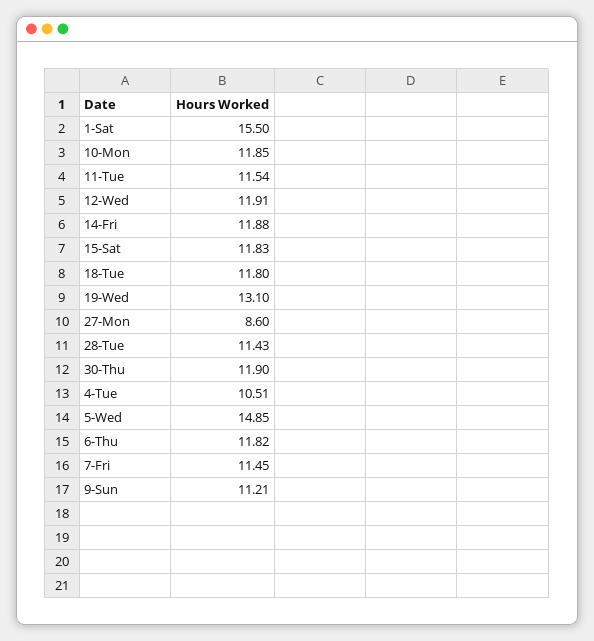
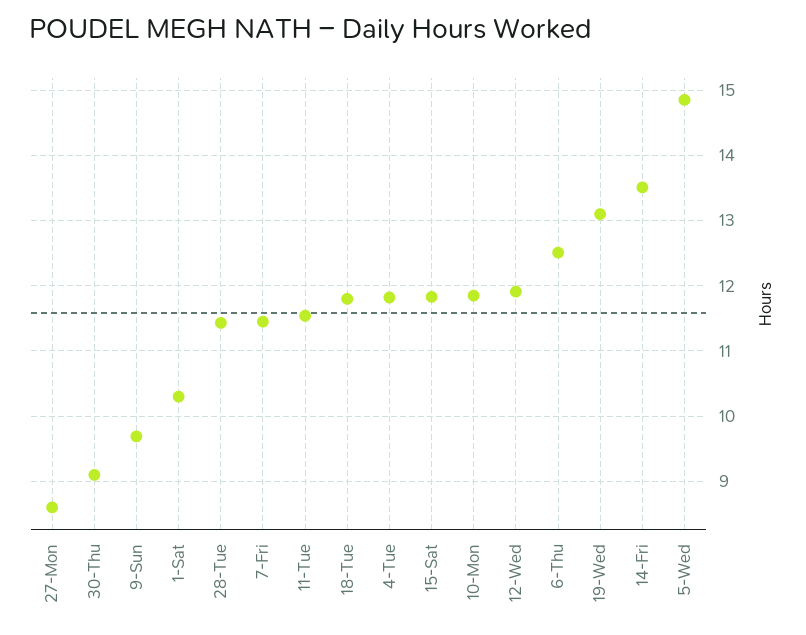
  {
-   "1-Sat": 15.5,
+   "1-Sat": 10.3,
    "10-Mon": 11.85,
    "11-Tue": 11.54,
    "12-Wed": 11.91,
-   "14-Fri": 11.88,
+   "14-Fri": 13.5,
    "15-Sat": 11.83,
    "18-Tue": 11.8,
    "19-Wed": 13.1,
    "27-Mon": 8.6,
    "28-Tue": 11.43,
-   "30-Thu": 11.9,
+   "30-Thu": 9.1,
-   "4-Tue": 10.51,
+   "4-Tue": 11.8,
    "5-Wed": 14.85,
-   "6-Thu": 11.82,
+   "6-Thu": 12.5,
    "7-Fri": 11.45,
-   "9-Sun": 11.21
+   "9-Sun": 9.7
  }

